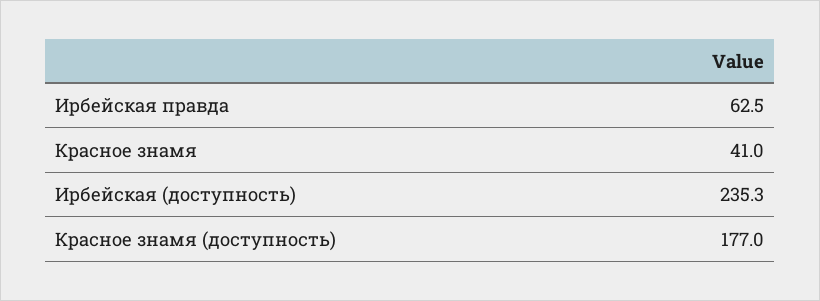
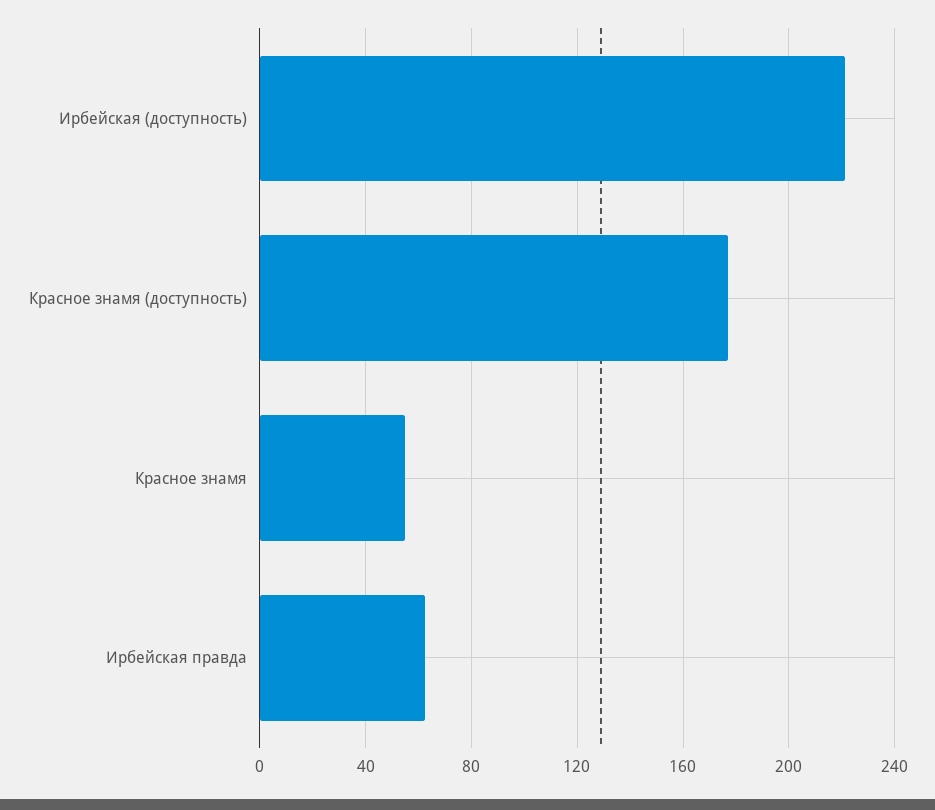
  {
    "Ирбейская правда": 62.5,
-   "Красное знамя": 41,
+   "Красное знамя": 55,
-   "Ирбейская (доступность)": 235.3,
+   "Ирбейская (доступность)": 220,
    "Красное знамя (доступность)": 177
  }

